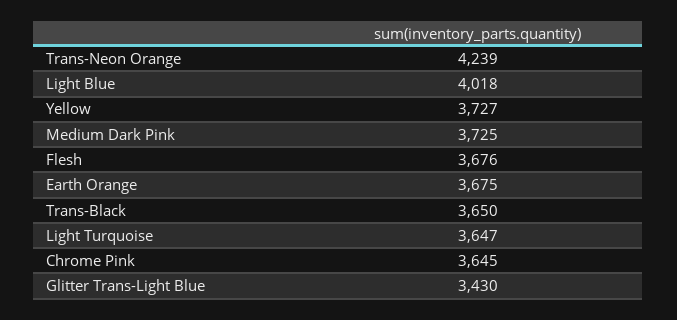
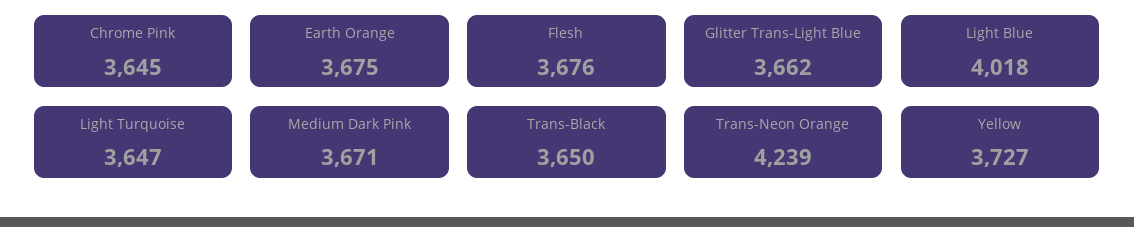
  {
    "Trans-Neon Orange": 4239,
    "Light Blue": 4018,
    "Yellow": 3727,
-   "Medium Dark Pink": 3725,
+   "Medium Dark Pink": 3671,
    "Flesh": 3676,
    "Earth Orange": 3675,
    "Trans-Black": 3650,
    "Light Turquoise": 3647,
    "Chrome Pink": 3645,
-   "Glitter Trans-Light Blue": 3430
+   "Glitter Trans-Light Blue": 3662
  }

